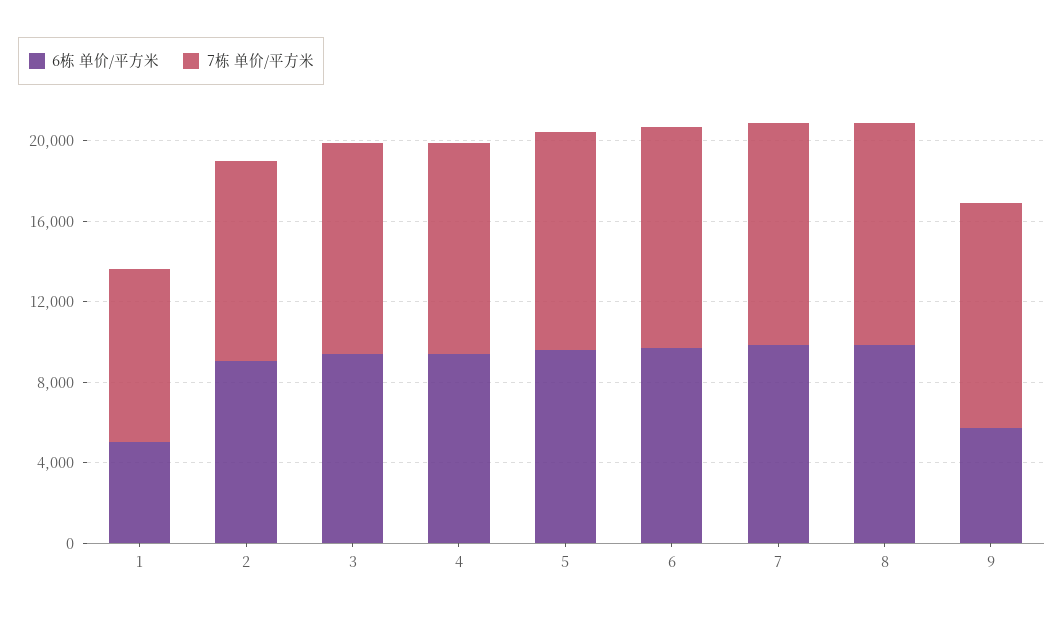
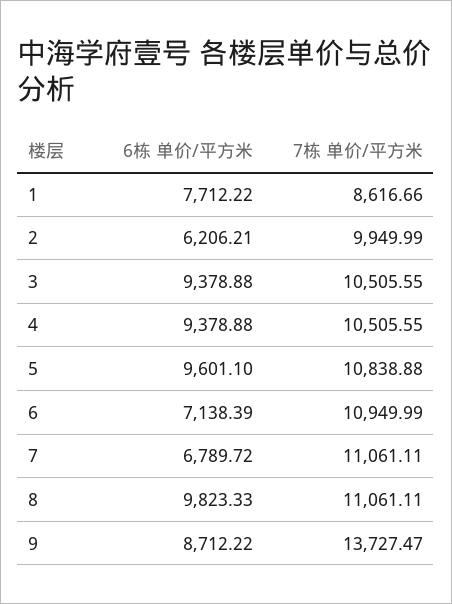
  {
    "6栋 单价/平方米": {
-     "1": 5000,
+     "1": 7712.22,
-     "2": 9000,
+     "2": 6206.21,
      "3": 9378.88,
      "4": 9378.88,
      "5": 9601.1,
-     "6": 10000,
+     "6": 7138.39,
-     "7": 10000,
+     "7": 6789.72,
      "8": 9823.33,
-     "9": 6000
+     "9": 8712.22
    },
    "7栋 单价/平方米": {
      "1": 8616.66,
      "2": 9949.99,
      "3": 10505.55,
      "4": 10505.55,
      "5": 10838.88,
      "6": 10949.99,
      "7": 11061.11,
      "8": 11061.11,
-     "9": 11000
+     "9": 13727.47
    }
  }

